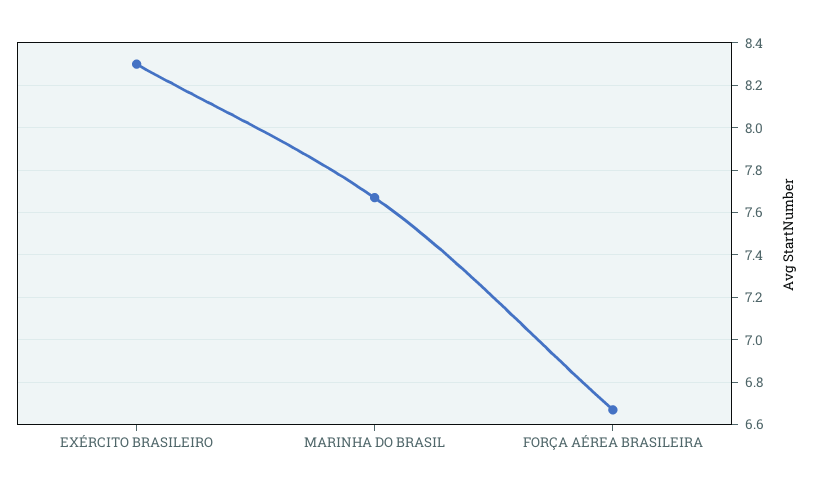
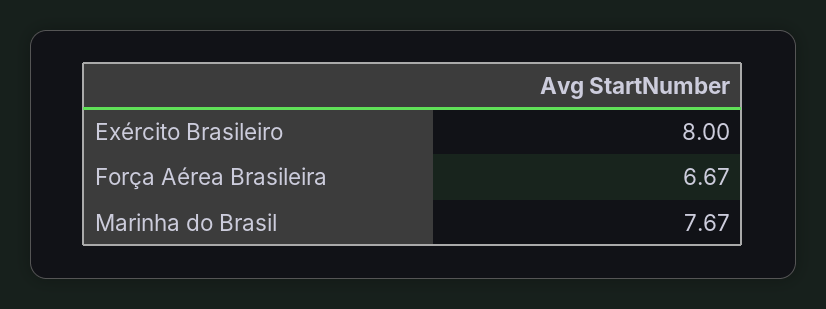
  {
-   "EXÉRCITO BRASILEIRO": 8.3,
+   "EXÉRCITO BRASILEIRO": 8,
    "MARINHA DO BRASIL": 7.67,
    "FORÇA AÉREA BRASILEIRA": 6.67
  }

